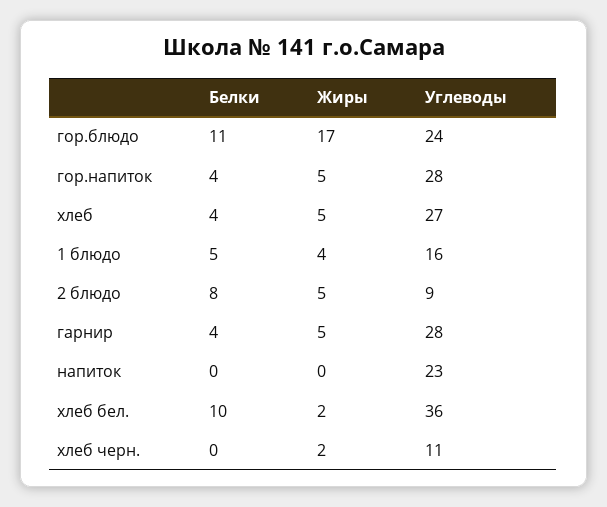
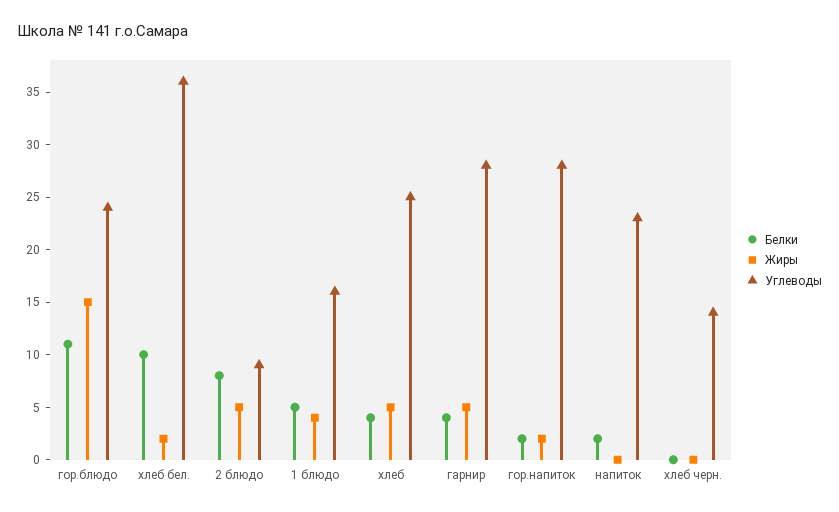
  {
    "Белки": {
      "гор.блюдо": 11,
-     "гор.напиток": 4,
+     "гор.напиток": 2,
      "хлеб": 4,
      "1 блюдо": 5,
      "2 блюдо": 8,
      "гарнир": 4,
-     "напиток": 0,
+     "напиток": 2,
      "хлеб бел.": 10,
      "хлеб черн.": 0
    },
    "Жиры": {
-     "гор.блюдо": 17,
+     "гор.блюдо": 15,
-     "гор.напиток": 5,
+     "гор.напиток": 2,
      "хлеб": 5,
      "1 блюдо": 4,
      "2 блюдо": 5,
      "гарнир": 5,
      "напиток": 0,
      "хлеб бел.": 2,
-     "хлеб черн.": 2
+     "хлеб черн.": 0
    },
    "Углеводы": {
      "гор.блюдо": 24,
      "гор.напиток": 28,
-     "хлеб": 27,
+     "хлеб": 25,
      "1 блюдо": 16,
      "2 блюдо": 9,
      "гарнир": 28,
      "напиток": 23,
      "хлеб бел.": 36,
-     "хлеб черн.": 11
+     "хлеб черн.": 14
    }
  }

